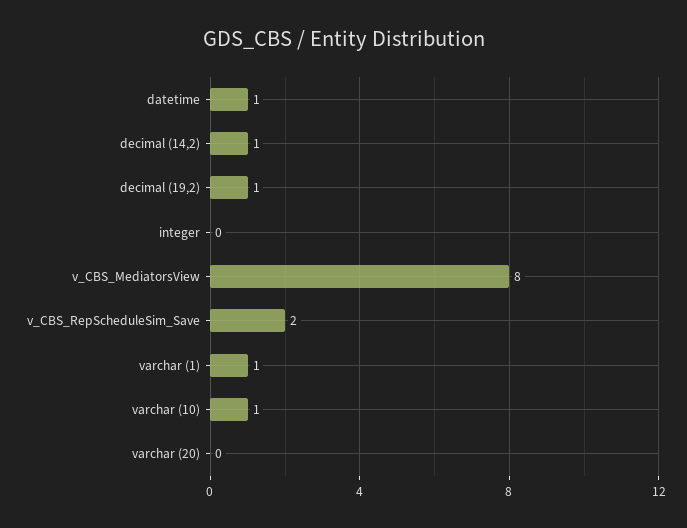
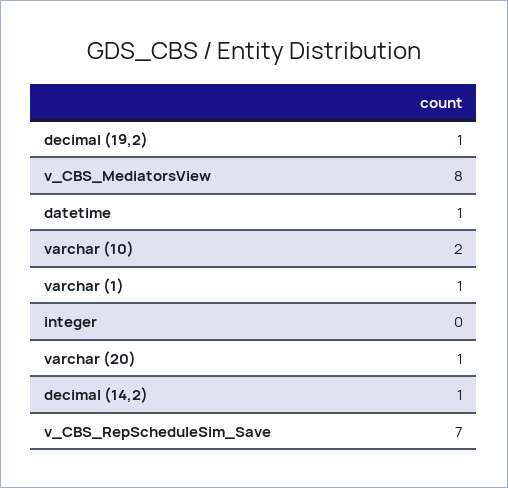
  {
    "datetime": 1,
    "decimal (14,2)": 1,
    "decimal (19,2)": 1,
    "integer": 0,
    "v_CBS_MediatorsView": 8,
-   "v_CBS_RepScheduleSim_Save": 2,
+   "v_CBS_RepScheduleSim_Save": 7,
    "varchar (1)": 1,
-   "varchar (10)": 1,
+   "varchar (10)": 2,
-   "varchar (20)": 0
+   "varchar (20)": 1
  }

